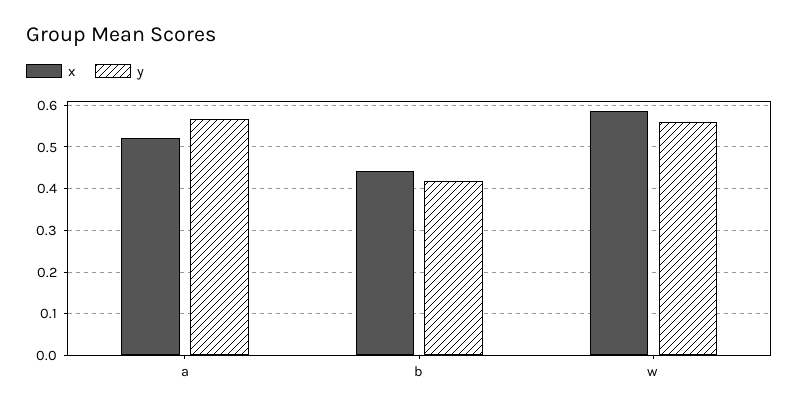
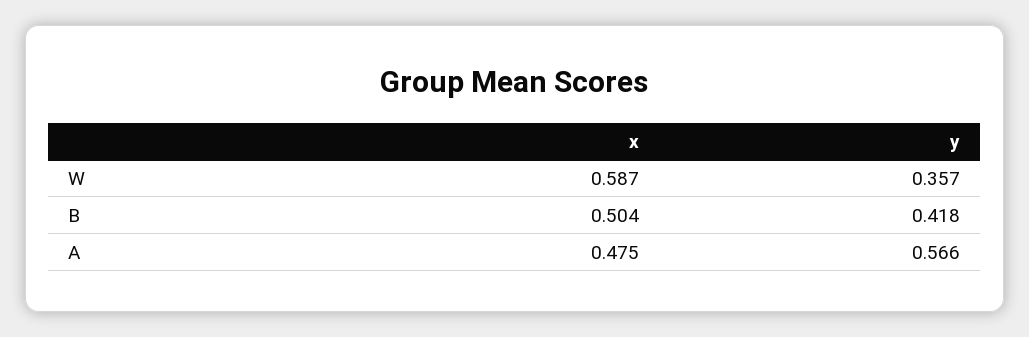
  {
    "x": {
-     "a": 0.52,
+     "a": 0.475,
-     "b": 0.44,
+     "b": 0.504,
      "w": 0.587
    },
    "y": {
      "a": 0.566,
      "b": 0.418,
-     "w": 0.56
+     "w": 0.357
    }
  }

